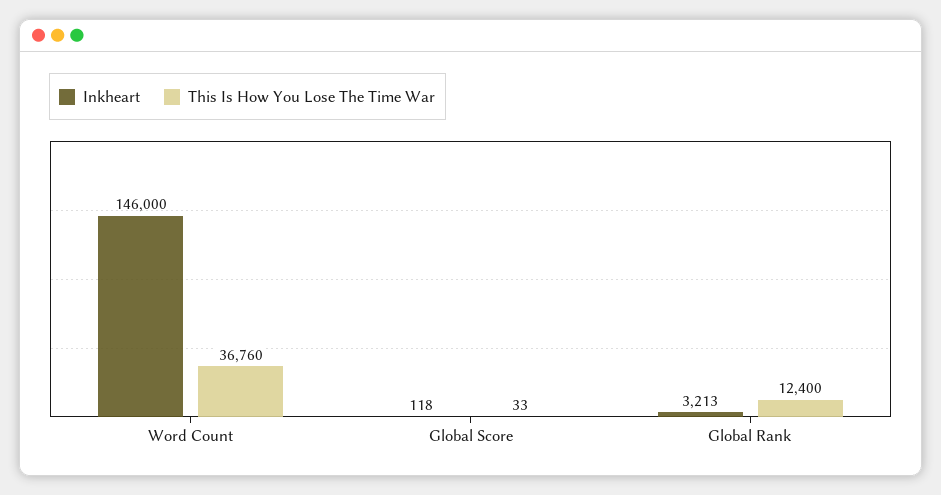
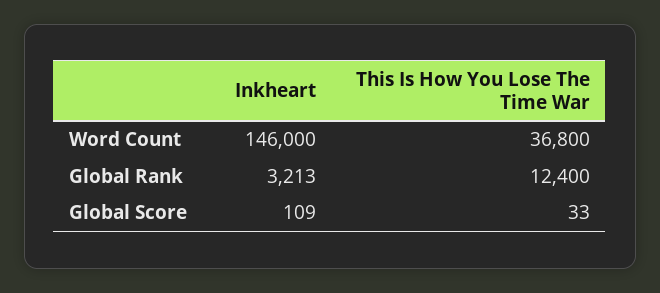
  {
    "Inkheart": {
      "Word Count": 146000,
-     "Global Score": 118,
+     "Global Score": 109,
      "Global Rank": 3213
    },
    "This Is How You Lose The Time War": {
-     "Word Count": 36760,
+     "Word Count": 36800,
      "Global Score": 33,
      "Global Rank": 12400
    }
  }

